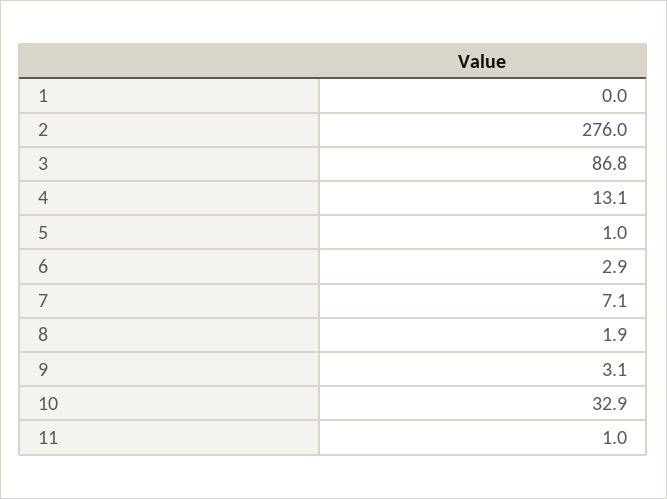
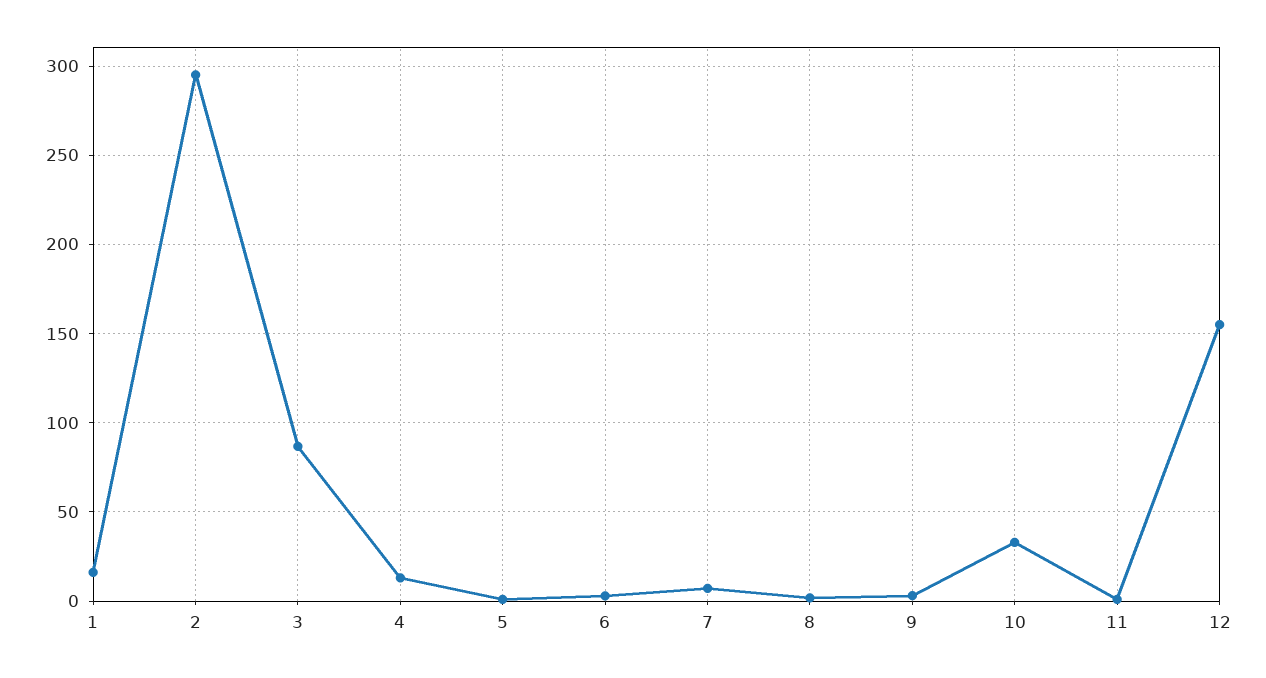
  {
-   "1": 0,
+   "1": 15,
-   "2": 276,
+   "2": 295,
    "3": 86.8,
    "4": 13.1,
    "5": 1,
    "6": 2.9,
    "7": 7.1,
    "8": 1.9,
    "9": 3.1,
    "10": 32.9,
-   "11": 1
+   "11": 1,
+   "12": 155
  }

